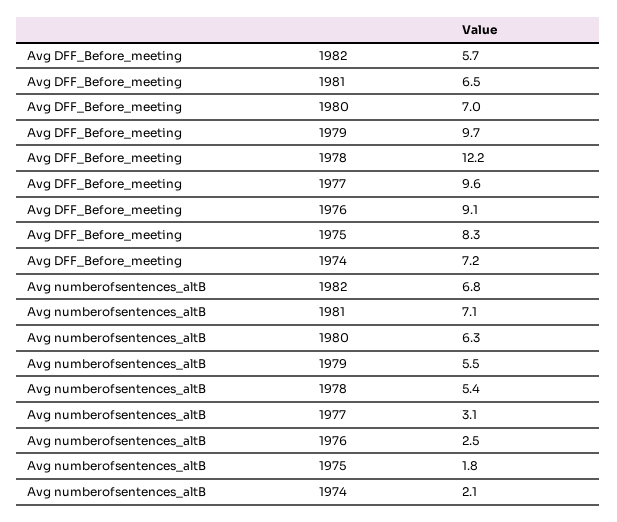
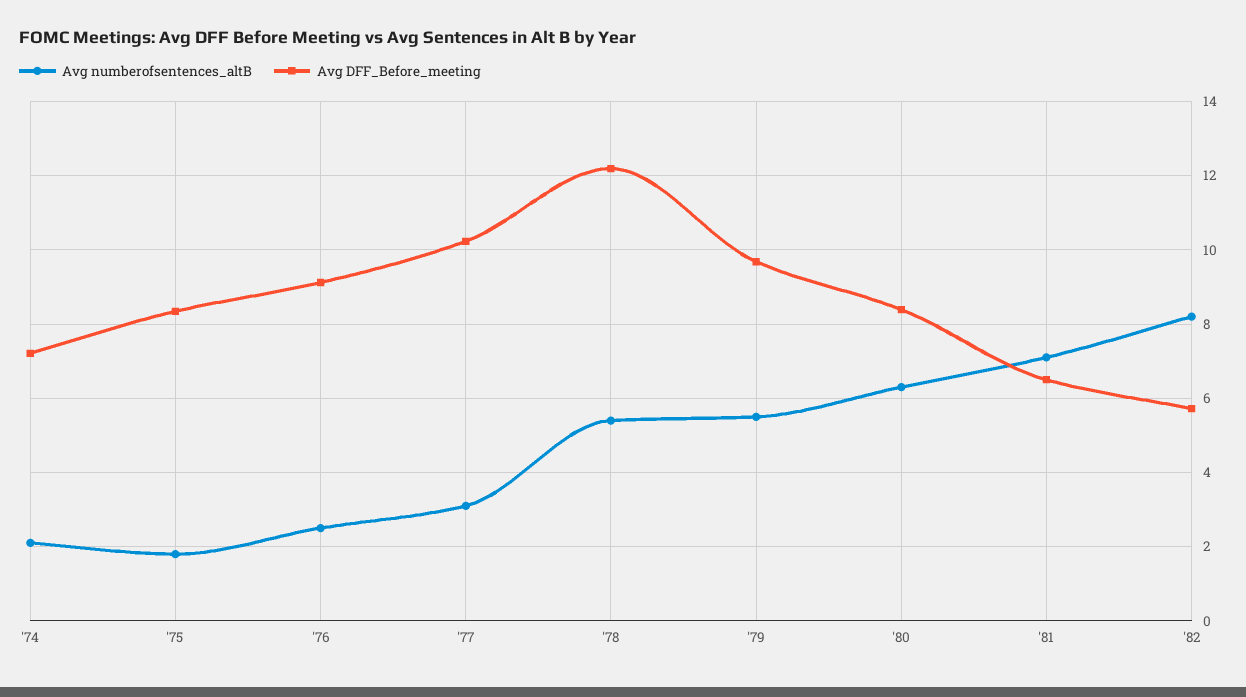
  {
    "Avg DFF_Before_meeting": {
      "1982": 5.7,
      "1981": 6.5,
-     "1980": 7,
+     "1980": 8.4,
      "1979": 9.7,
      "1978": 12.2,
-     "1977": 9.6,
+     "1977": 10.2,
      "1976": 9.1,
      "1975": 8.3,
      "1974": 7.2
    },
    "Avg numberofsentences_altB": {
-     "1982": 6.8,
+     "1982": 8.2,
      "1981": 7.1,
      "1980": 6.3,
      "1979": 5.5,
      "1978": 5.4,
      "1977": 3.1,
      "1976": 2.5,
      "1975": 1.8,
      "1974": 2.1
    }
  }

